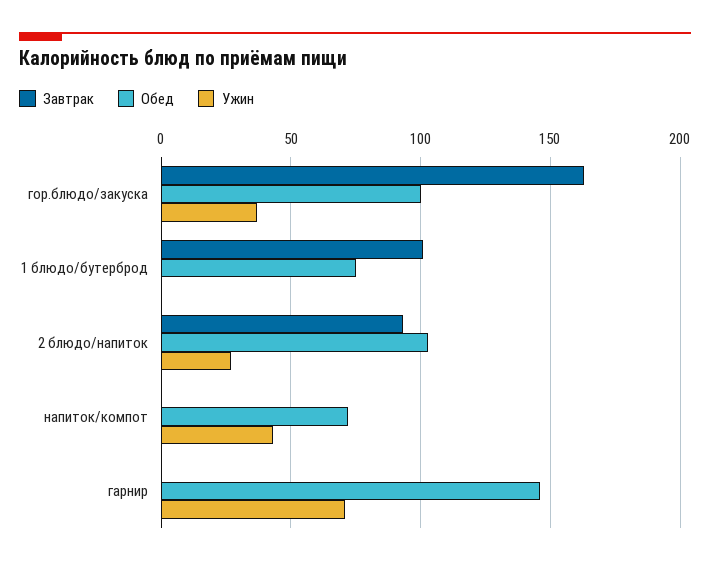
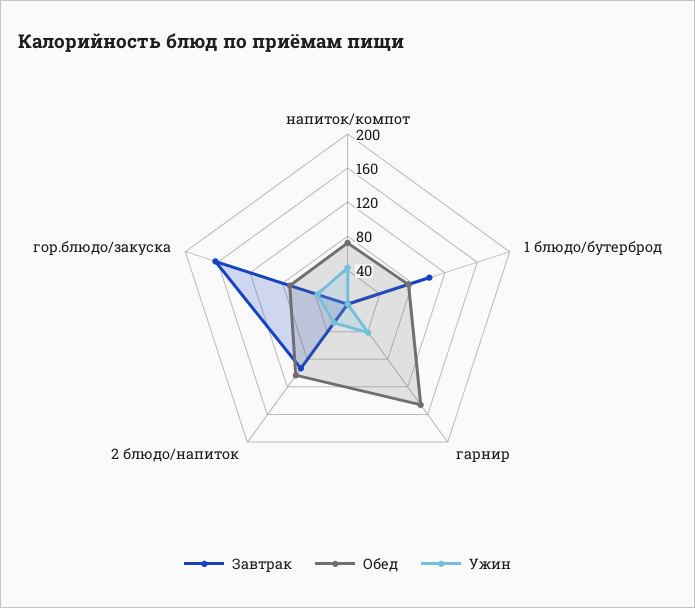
  {
    "Завтрак": {
      "гор.блюдо/закуска": 165,
      "1 блюдо/бутерброд": 100,
      "2 блюдо/напиток": 95,
      "напиток/компот": 0,
      "гарнир": 0
    },
    "Обед": {
-     "гор.блюдо/закуска": 100,
+     "гор.блюдо/закуска": 70,
      "1 блюдо/бутерброд": 75,
      "2 блюдо/напиток": 105,
      "напиток/компот": 70,
      "гарнир": 145
    },
    "Ужин": {
      "гор.блюдо/закуска": 35,
      "1 блюдо/бутерброд": 0,
      "2 блюдо/напиток": 25,
      "напиток/компот": 45,
-     "гарнир": 70
+     "гарнир": 40
    }
  }

